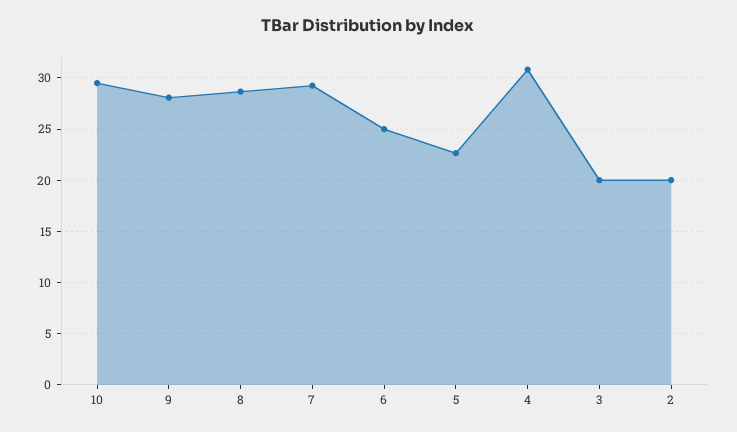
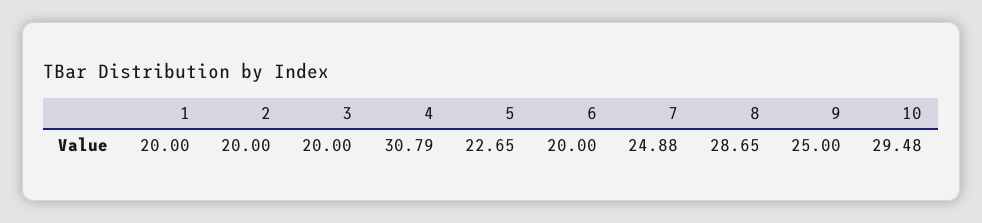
  {
    "10": 29.48,
-   "9": 28,
+   "9": 25,
    "8": 28.65,
-   "7": 29,
+   "7": 24.88,
-   "6": 25,
+   "6": 20,
    "5": 22.65,
    "4": 30.79,
    "3": 20,
-   "2": 20
+   "2": 20,
+   "1": 20
  }

